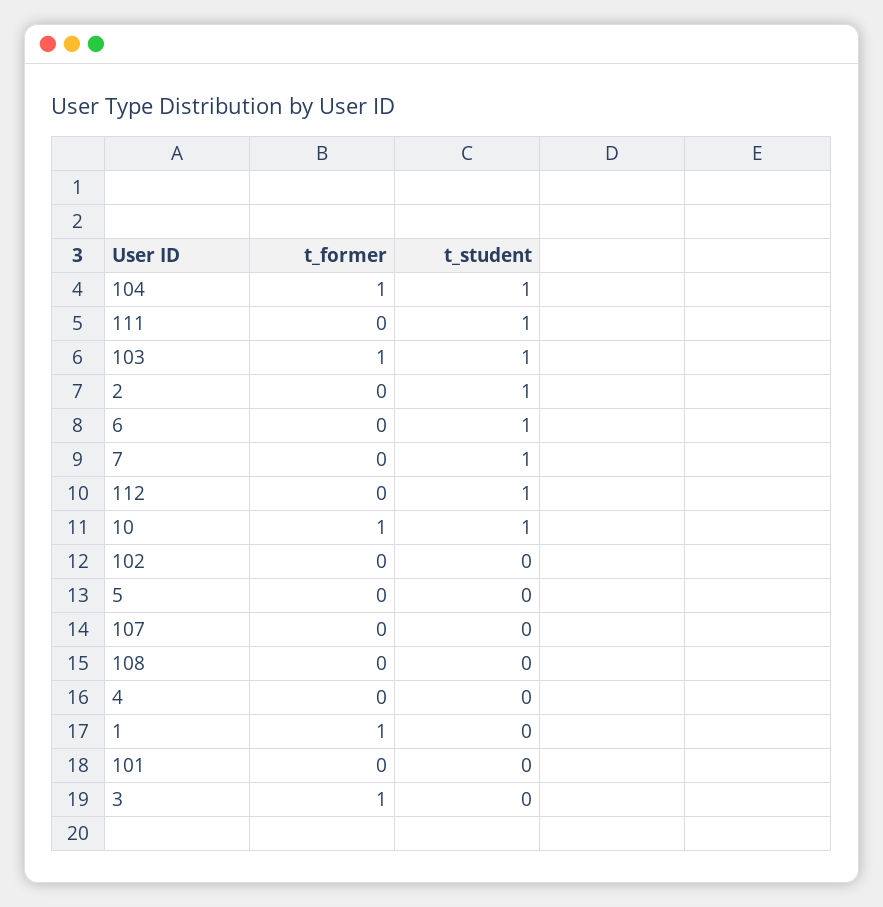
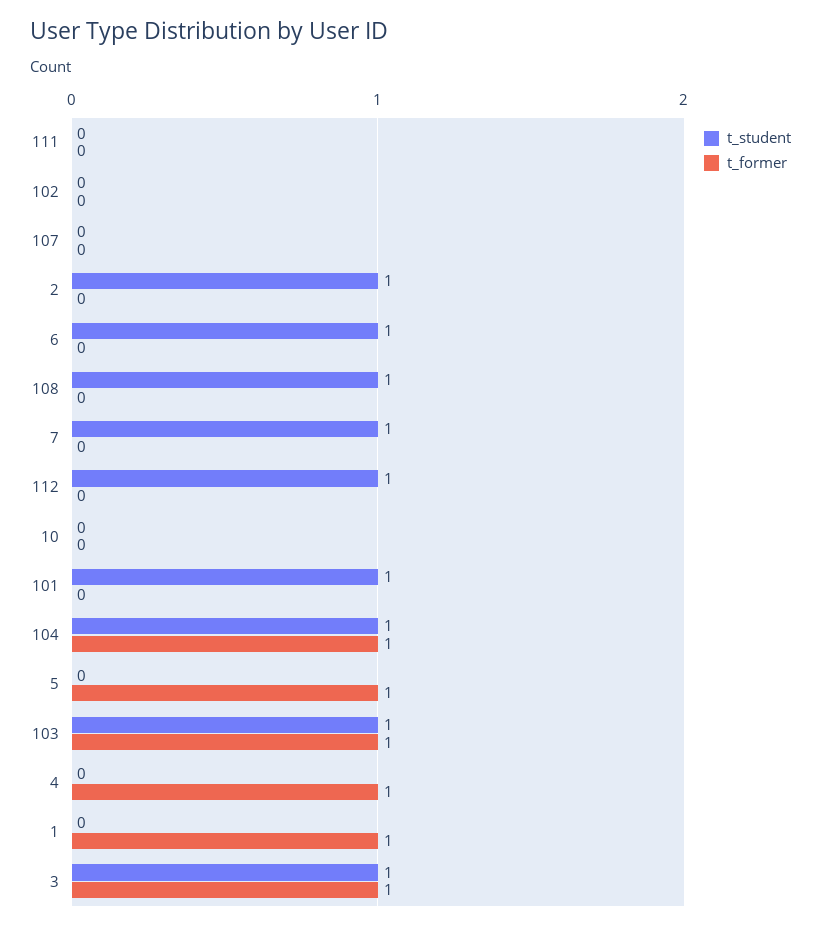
  {
    "t_former": {
      "104": 1,
      "111": 0,
      "103": 1,
      "2": 0,
      "6": 0,
      "7": 0,
      "112": 0,
-     "10": 1,
+     "10": 0,
      "102": 0,
-     "5": 0,
+     "5": 1,
      "107": 0,
      "108": 0,
-     "4": 0,
+     "4": 1,
      "1": 1,
      "101": 0,
      "3": 1
    },
    "t_student": {
      "104": 1,
-     "111": 1,
+     "111": 0,
      "103": 1,
      "2": 1,
      "6": 1,
      "7": 1,
      "112": 1,
-     "10": 1,
+     "10": 0,
      "102": 0,
      "5": 0,
      "107": 0,
-     "108": 0,
+     "108": 1,
      "4": 0,
      "1": 0,
-     "101": 0,
+     "101": 1,
-     "3": 0
+     "3": 1
    }
  }

